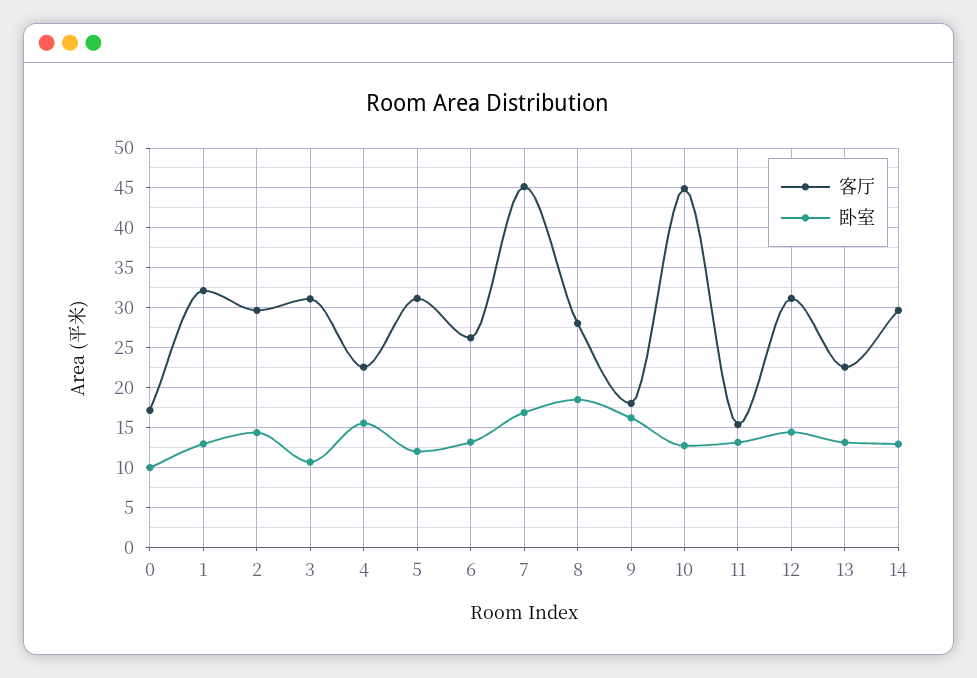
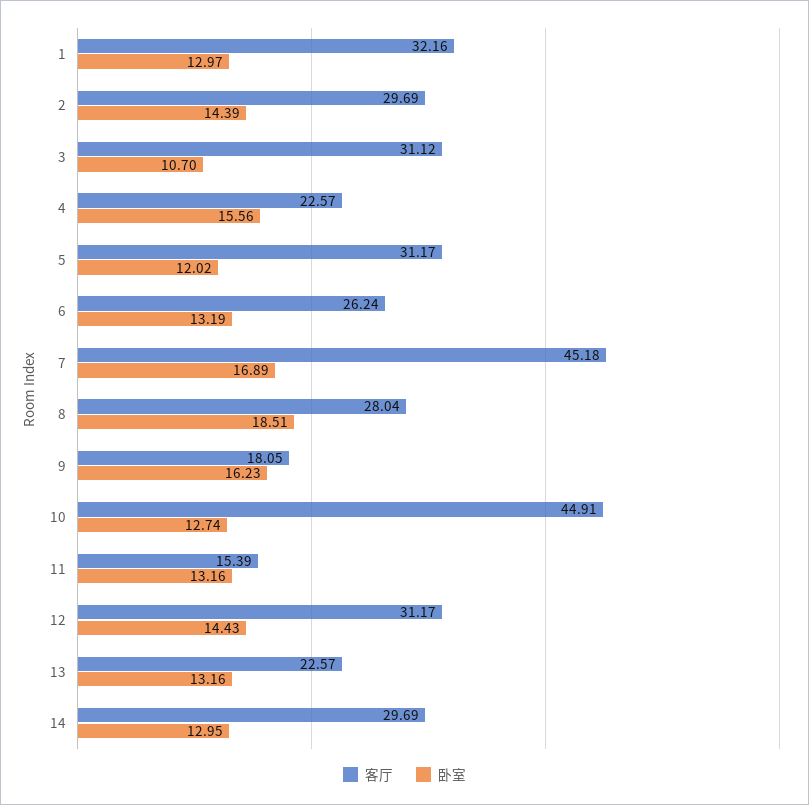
  {
    "客厅": {
-     "0": 17,
      "1": 32.16,
      "2": 29.69,
      "3": 31.12,
      "4": 22.57,
      "5": 31.17,
      "6": 26.24,
      "7": 45.18,
      "8": 28.04,
      "9": 18.05,
      "10": 44.91,
      "11": 15.39,
      "12": 31.17,
      "13": 22.57,
      "14": 29.69
    },
    "卧室": {
-     "0": 10,
      "1": 12.97,
      "2": 14.39,
      "3": 10.7,
      "4": 15.56,
      "5": 12.02,
      "6": 13.19,
      "7": 16.89,
      "8": 18.51,
      "9": 16.23,
      "10": 12.74,
      "11": 13.16,
      "12": 14.43,
      "13": 13.16,
      "14": 12.95
    }
  }

